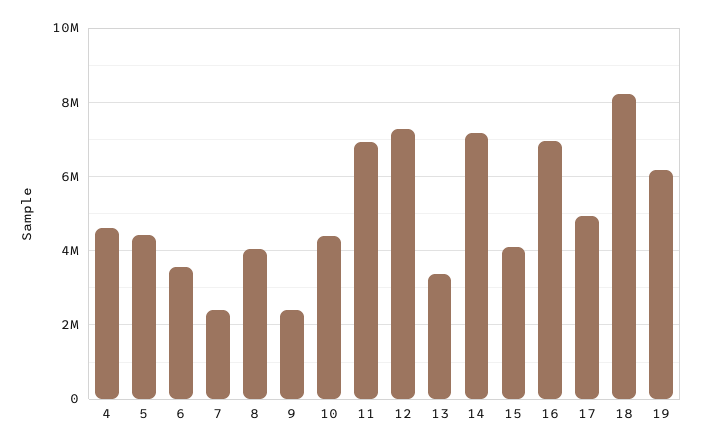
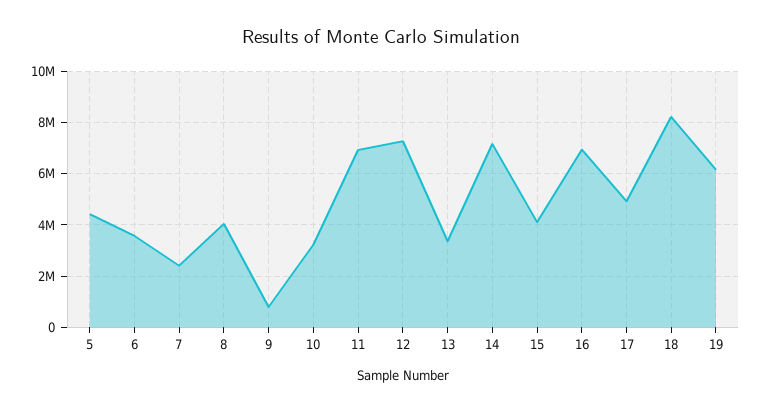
  {
-   "4": 4600000,
    "5": 4400000,
    "6": 3600000,
    "7": 2400000,
    "8": 4000000,
-   "9": 2400000,
+   "9": 750000,
-   "10": 4400000,
+   "10": 3250000,
    "11": 7000000,
    "12": 7200000,
    "13": 3400000,
    "14": 7200000,
    "15": 4200000,
    "16": 7000000,
    "17": 5000000,
    "18": 8200000,
    "19": 6200000
  }

